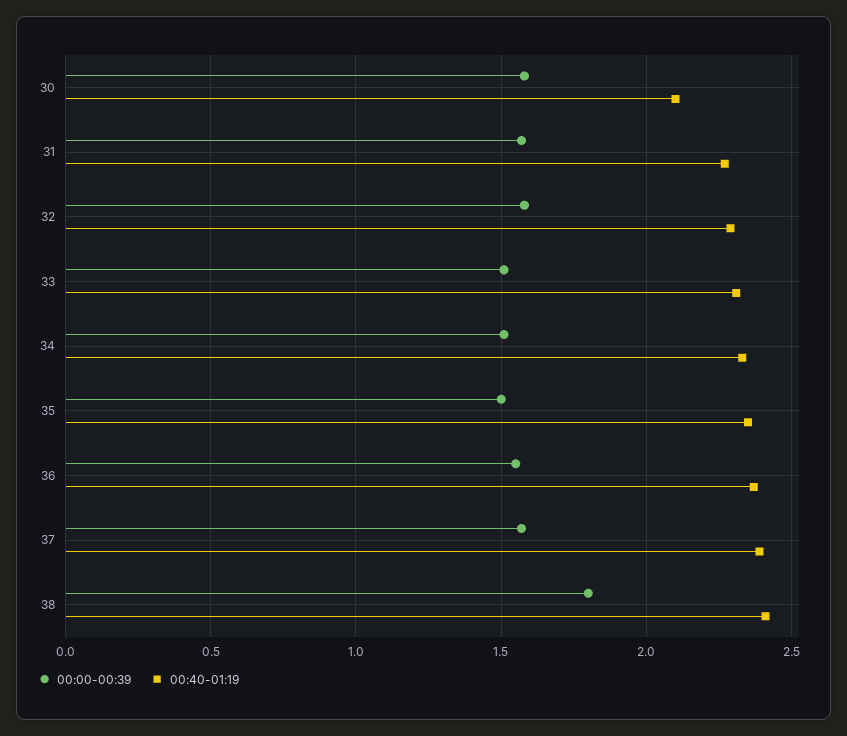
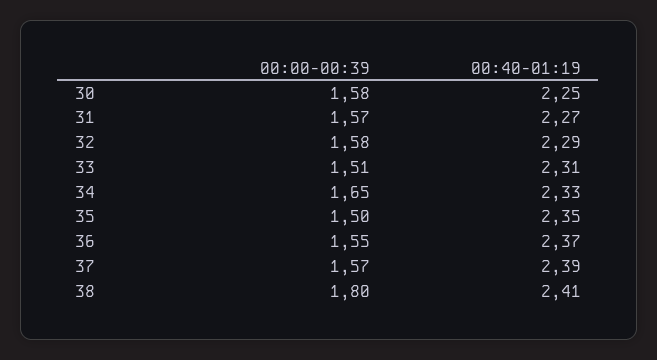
  {
    "00:00-00:39": {
      "30": 1.58,
      "31": 1.57,
      "32": 1.58,
      "33": 1.51,
-     "34": 1.5,
+     "34": 1.65,
      "35": 1.5,
      "36": 1.55,
      "37": 1.57,
      "38": 1.8
    },
    "00:40-01:19": {
-     "30": 2.1,
+     "30": 2.25,
      "31": 2.27,
      "32": 2.29,
      "33": 2.31,
      "34": 2.33,
      "35": 2.35,
      "36": 2.37,
      "37": 2.39,
      "38": 2.41
    }
  }

